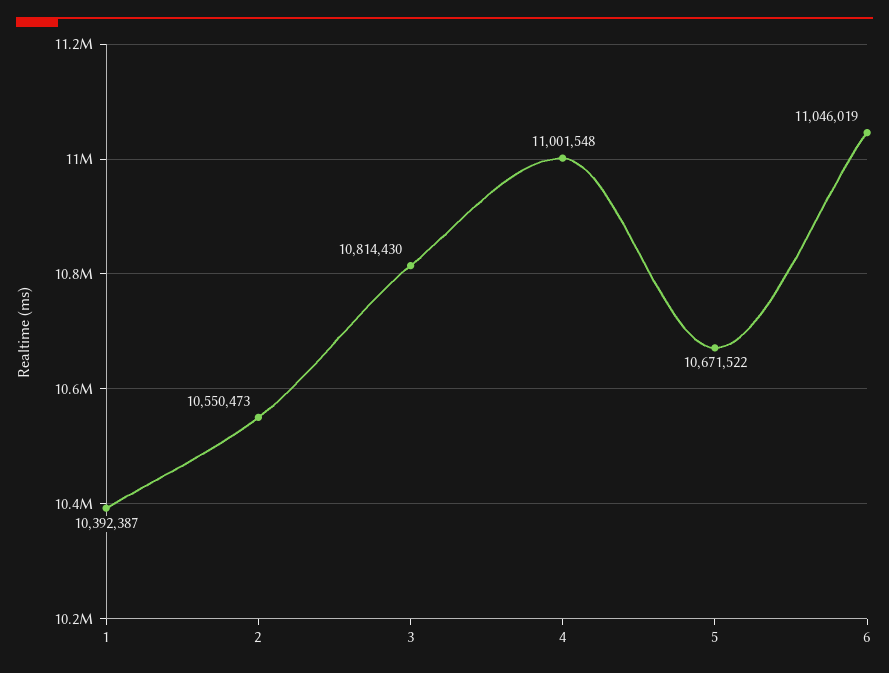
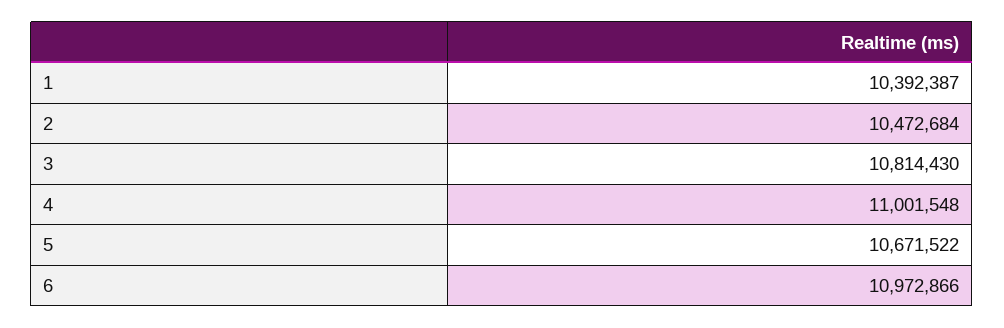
  {
    "1": 10392387,
-   "2": 10550473,
+   "2": 10472684,
    "3": 10814430,
    "4": 11001548,
    "5": 10671522,
-   "6": 11046019
+   "6": 10972866
  }

